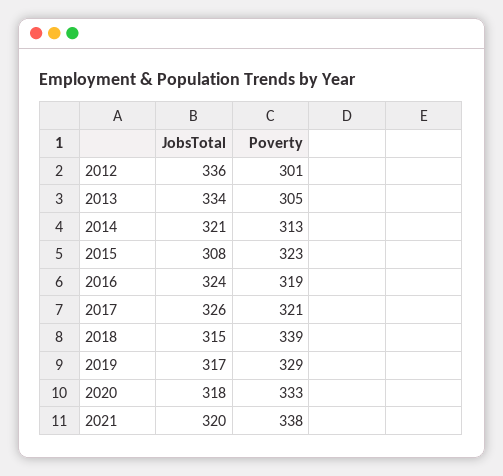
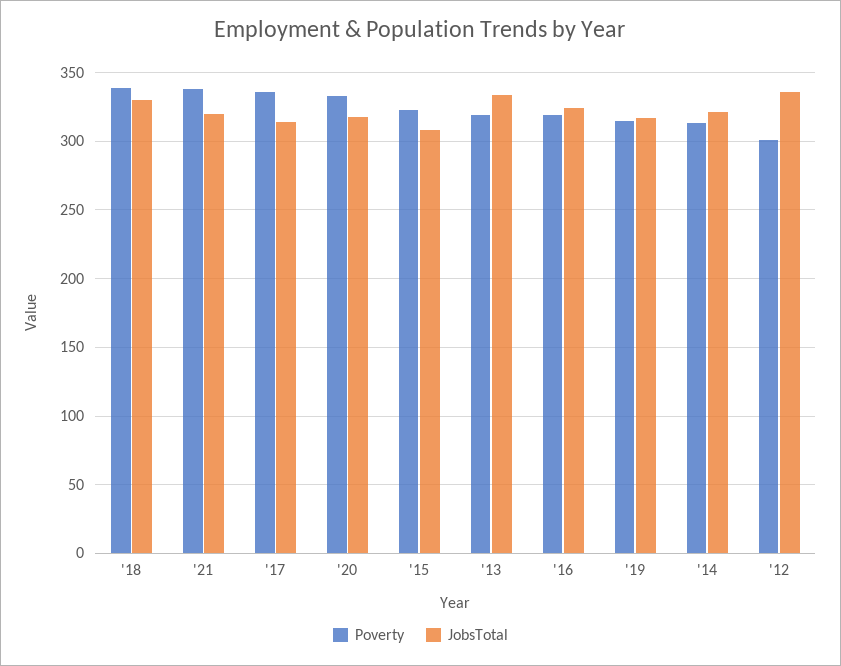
  {
    "JobsTotal": {
      "2012": 336,
      "2013": 334,
      "2014": 321,
      "2015": 308,
      "2016": 324,
-     "2017": 326,
+     "2017": 315,
-     "2018": 315,
+     "2018": 330,
      "2019": 317,
      "2020": 318,
      "2021": 320
    },
    "Poverty": {
      "2012": 301,
-     "2013": 305,
+     "2013": 320,
      "2014": 313,
      "2015": 323,
      "2016": 319,
-     "2017": 321,
+     "2017": 335,
      "2018": 339,
-     "2019": 329,
+     "2019": 315,
      "2020": 333,
      "2021": 338
    }
  }

